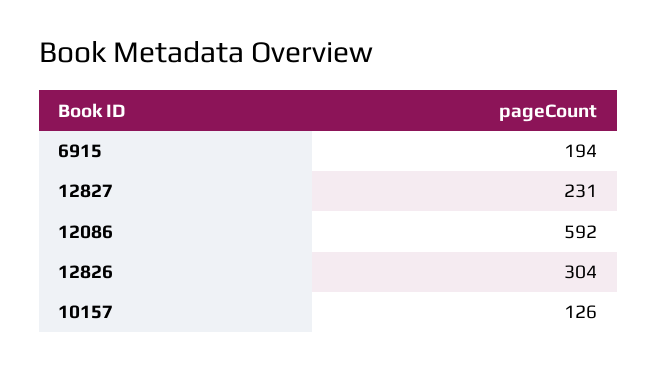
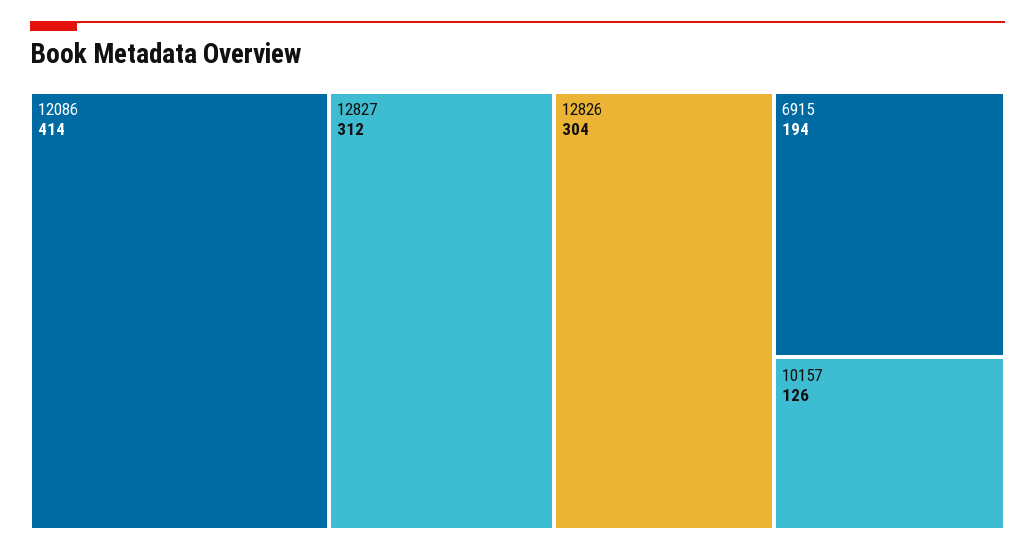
  {
    "6915": 194,
-   "12827": 231,
+   "12827": 312,
-   "12086": 592,
+   "12086": 414,
    "12826": 304,
    "10157": 126
  }

